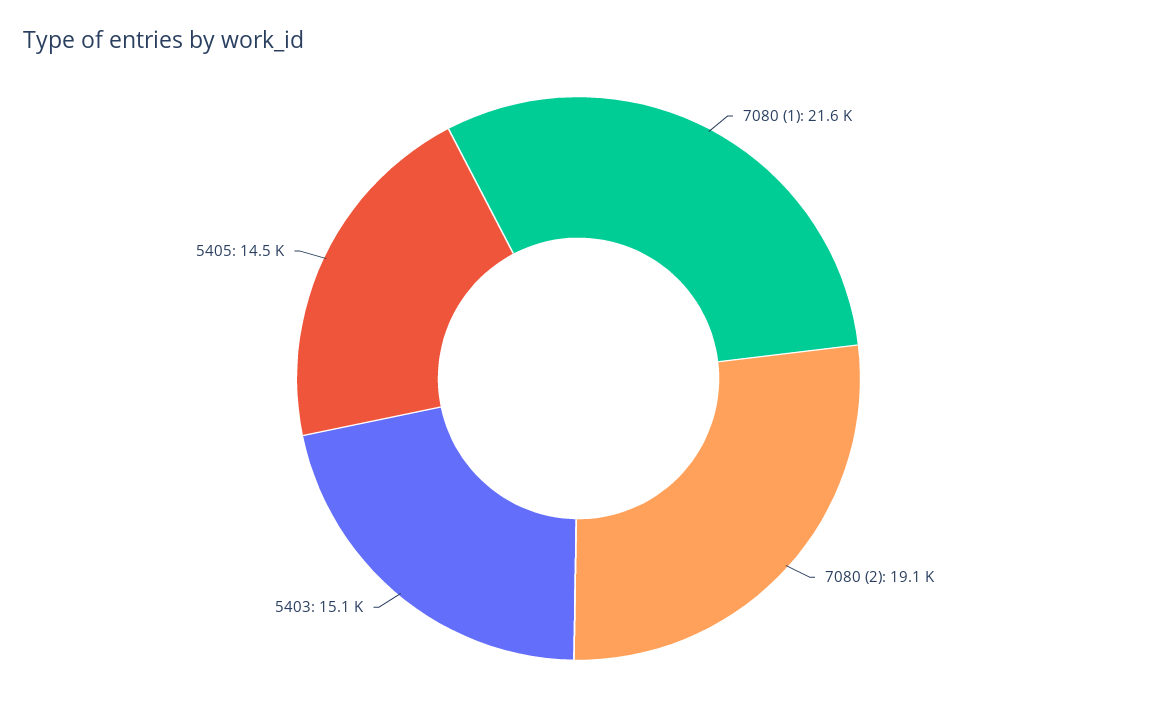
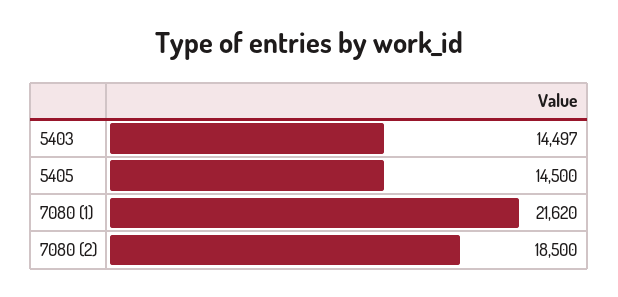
  {
    "7080 (1)": 21620,
-   "7080 (2)": 19100,
+   "7080 (2)": 18500,
-   "5403": 15100,
+   "5403": 14497,
    "5405": 14500
  }

